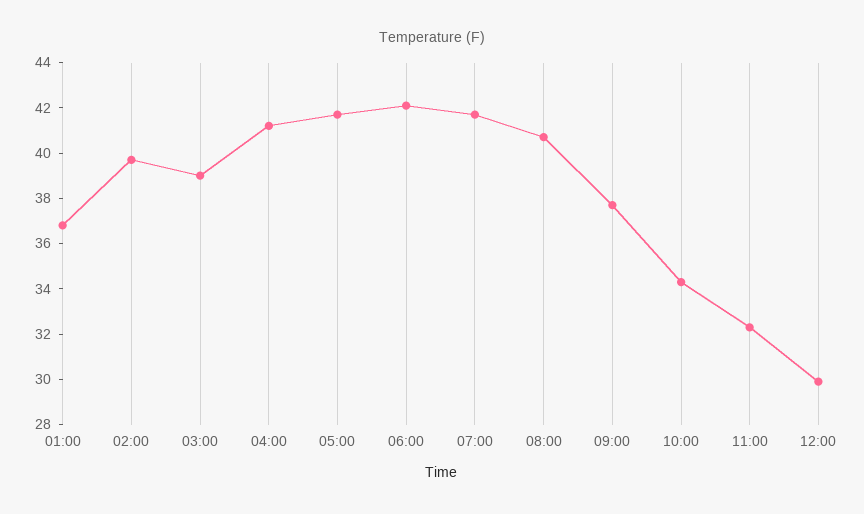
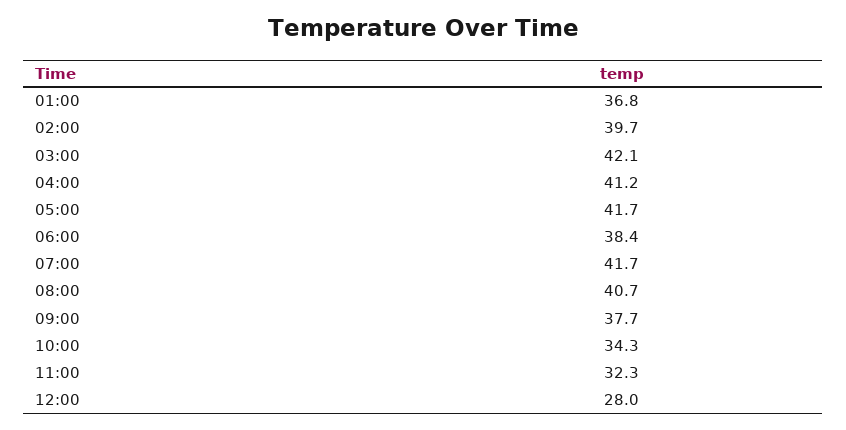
  {
    "01:00": 36.8,
    "02:00": 39.7,
-   "03:00": 39,
+   "03:00": 42.1,
    "04:00": 41.2,
    "05:00": 41.7,
-   "06:00": 42,
+   "06:00": 38.4,
    "07:00": 41.7,
    "08:00": 40.7,
    "09:00": 37.7,
    "10:00": 34.3,
    "11:00": 32.3,
-   "12:00": 30
+   "12:00": 28
  }

